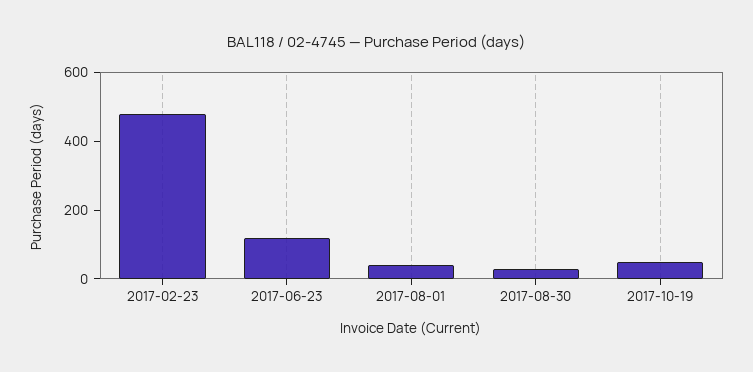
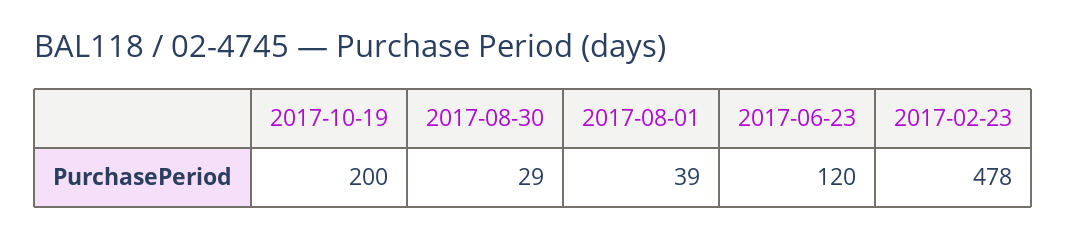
  {
    "2017-02-23": 478,
    "2017-06-23": 120,
    "2017-08-01": 39,
    "2017-08-30": 29,
-   "2017-10-19": 50
+   "2017-10-19": 200
  }

